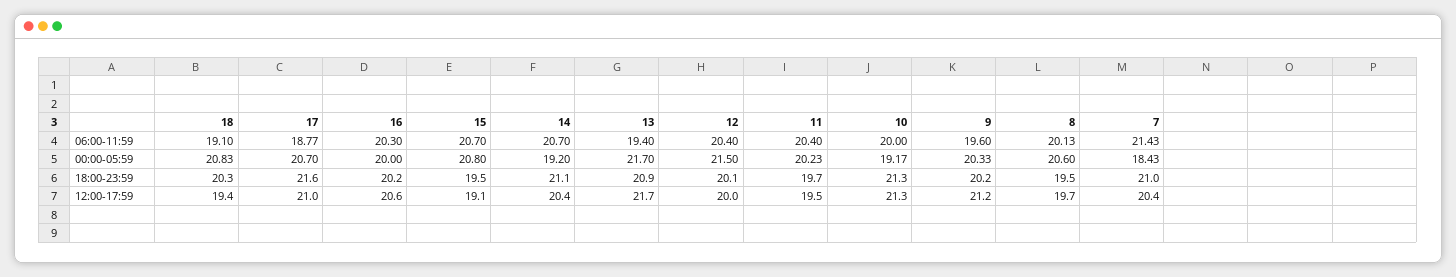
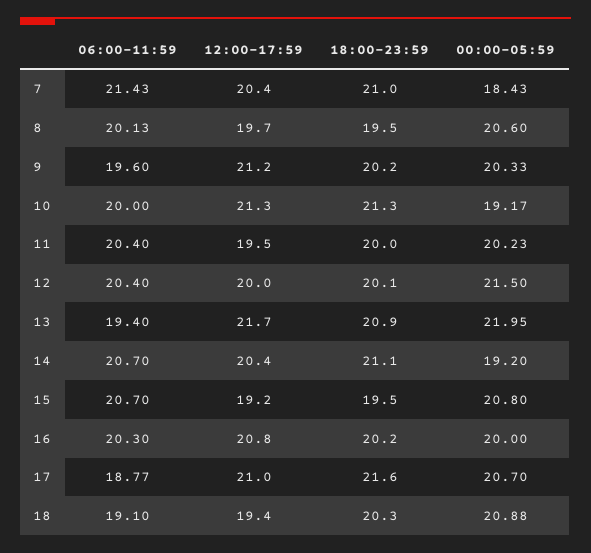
  {
    "18": {
      "06:00-11:59": 19.1,
-     "00:00-05:59": 20.83,
+     "00:00-05:59": 20.88,
      "18:00-23:59": 20.3,
      "12:00-17:59": 19.4
    },
    "17": {
      "06:00-11:59": 18.77,
      "00:00-05:59": 20.7,
      "18:00-23:59": 21.6,
      "12:00-17:59": 21
    },
    "16": {
      "06:00-11:59": 20.3,
      "00:00-05:59": 20,
      "18:00-23:59": 20.2,
-     "12:00-17:59": 20.6
+     "12:00-17:59": 20.8
    },
    "15": {
      "06:00-11:59": 20.7,
      "00:00-05:59": 20.8,
      "18:00-23:59": 19.5,
-     "12:00-17:59": 19.1
+     "12:00-17:59": 19.2
    },
    "14": {
      "06:00-11:59": 20.7,
      "00:00-05:59": 19.2,
      "18:00-23:59": 21.1,
      "12:00-17:59": 20.4
    },
    "13": {
      "06:00-11:59": 19.4,
-     "00:00-05:59": 21.7,
+     "00:00-05:59": 21.95,
      "18:00-23:59": 20.9,
      "12:00-17:59": 21.7
    },
    "12": {
      "06:00-11:59": 20.4,
      "00:00-05:59": 21.5,
      "18:00-23:59": 20.1,
      "12:00-17:59": 20
    },
    "11": {
      "06:00-11:59": 20.4,
      "00:00-05:59": 20.23,
-     "18:00-23:59": 19.7,
+     "18:00-23:59": 20,
      "12:00-17:59": 19.5
    },
    "10": {
      "06:00-11:59": 20,
      "00:00-05:59": 19.17,
      "18:00-23:59": 21.3,
      "12:00-17:59": 21.3
    },
    "9": {
      "06:00-11:59": 19.6,
      "00:00-05:59": 20.33,
      "18:00-23:59": 20.2,
      "12:00-17:59": 21.2
    },
    "8": {
      "06:00-11:59": 20.13,
      "00:00-05:59": 20.6,
      "18:00-23:59": 19.5,
      "12:00-17:59": 19.7
    },
    "7": {
      "06:00-11:59": 21.43,
      "00:00-05:59": 18.43,
      "18:00-23:59": 21,
      "12:00-17:59": 20.4
    }
  }

